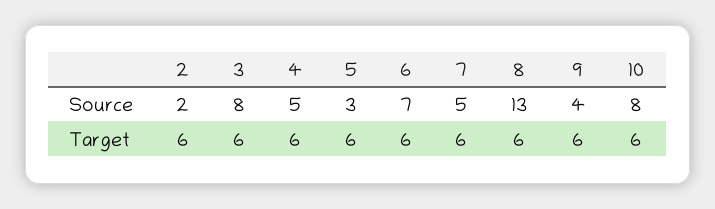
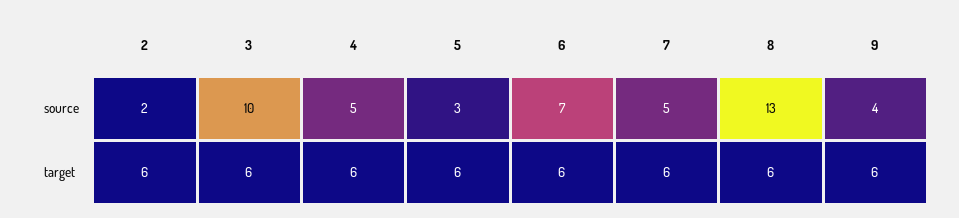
  {
    "2": {
      "Source": 2,
      "Target": 6
    },
    "3": {
-     "Source": 8,
+     "Source": 10,
      "Target": 6
    },
    "4": {
      "Source": 5,
      "Target": 6
    },
    "5": {
      "Source": 3,
      "Target": 6
    },
    "6": {
      "Source": 7,
      "Target": 6
    },
    "7": {
      "Source": 5,
      "Target": 6
    },
    "8": {
      "Source": 13,
      "Target": 6
    },
    "9": {
      "Source": 4,
      "Target": 6
-   },
+   }
-   "10": {
-     "Source": 8,
-     "Target": 6
-   }
  }

